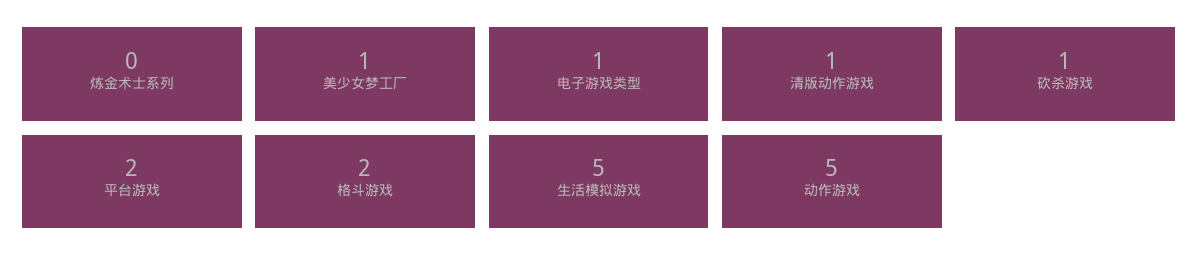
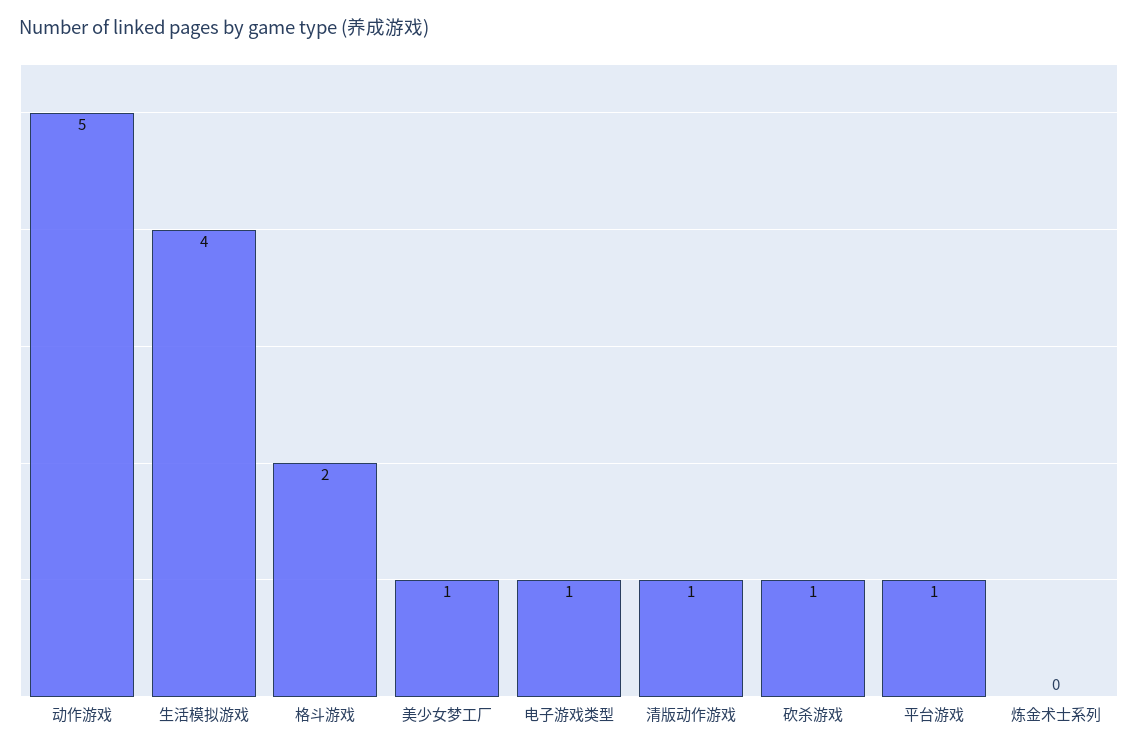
  {
    "炼金术士系列": 0,
    "美少女梦工厂": 1,
    "电子游戏类型": 1,
    "清版动作游戏": 1,
    "砍杀游戏": 1,
-   "平台游戏": 2,
+   "平台游戏": 1,
    "格斗游戏": 2,
-   "生活模拟游戏": 5,
+   "生活模拟游戏": 4,
    "动作游戏": 5
  }

